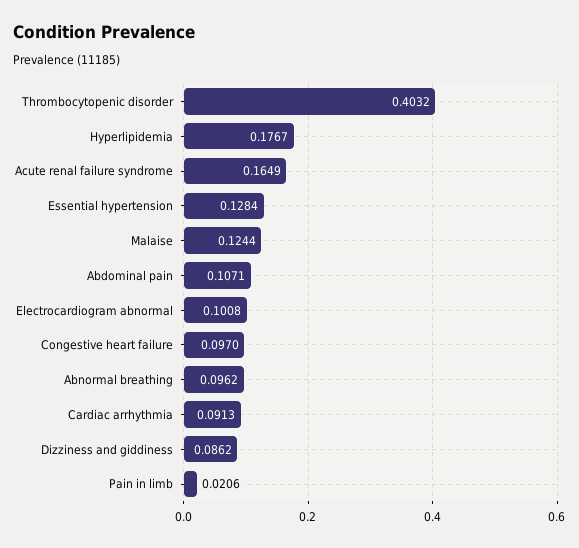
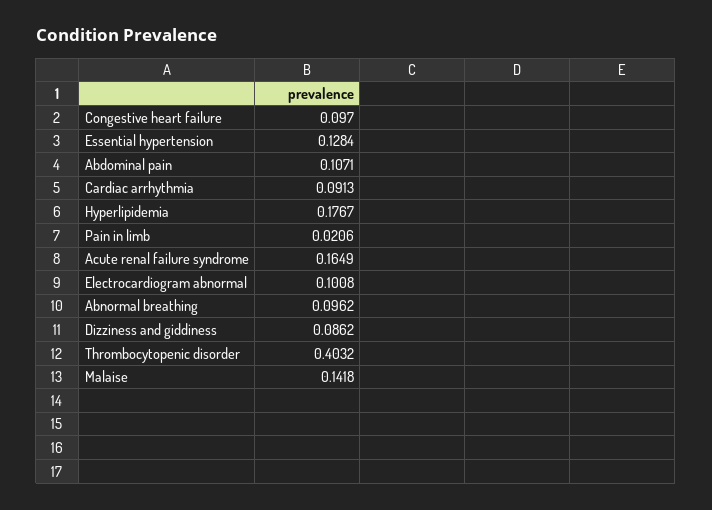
  {
    "Thrombocytopenic disorder": 0.4032,
    "Hyperlipidemia": 0.1767,
    "Acute renal failure syndrome": 0.1649,
    "Essential hypertension": 0.1284,
-   "Malaise": 0.1244,
+   "Malaise": 0.1418,
    "Abdominal pain": 0.1071,
    "Electrocardiogram abnormal": 0.1008,
    "Congestive heart failure": 0.097,
    "Abnormal breathing": 0.0962,
    "Cardiac arrhythmia": 0.0913,
    "Dizziness and giddiness": 0.0862,
    "Pain in limb": 0.0206
  }

